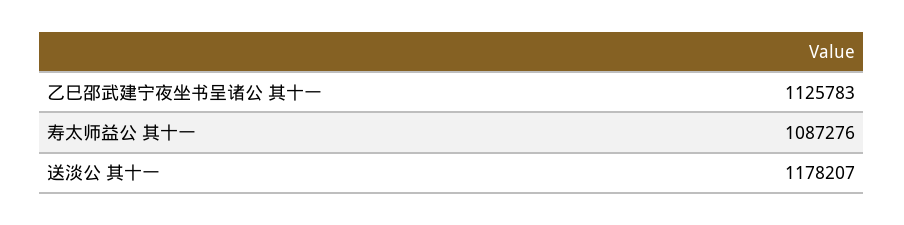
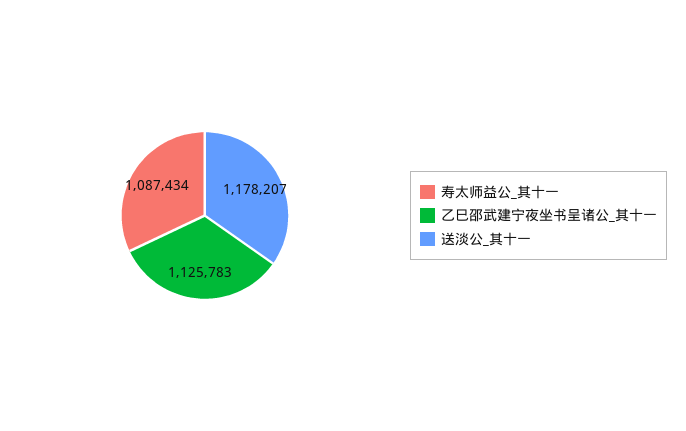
  {
    "乙巳邵武建宁夜坐书呈诸公 其十一": 1125783,
-   "寿太师益公 其十一": 1087276,
+   "寿太师益公 其十一": 1087434,
    "送淡公 其十一": 1178207
  }

